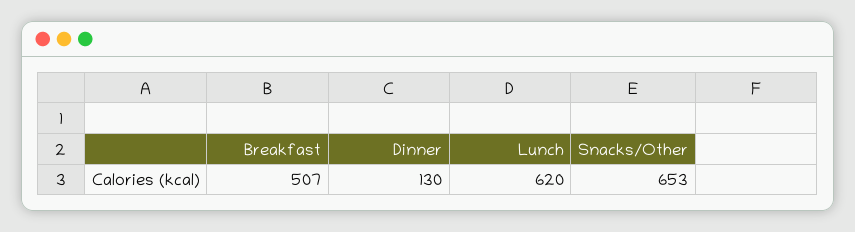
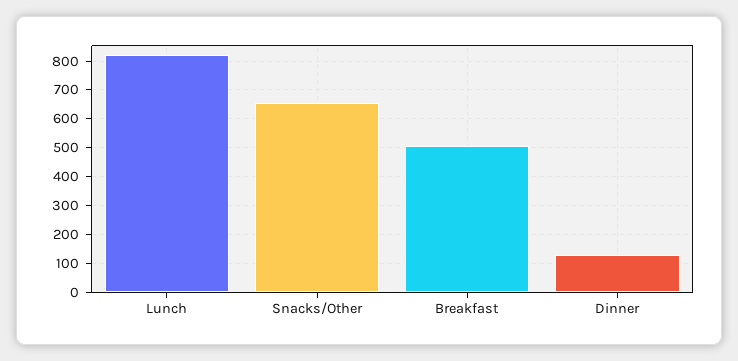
  {
    "Breakfast": 507,
    "Dinner": 130,
-   "Lunch": 620,
+   "Lunch": 825,
    "Snacks/Other": 653
  }

